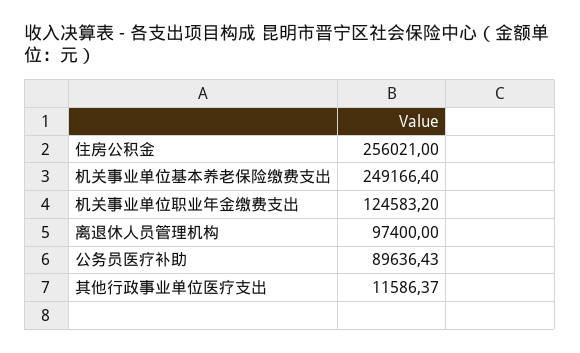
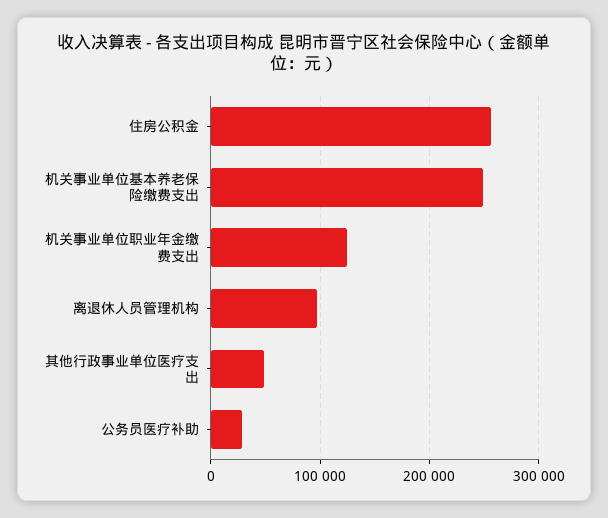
  {
    "住房公积金": 256021,
    "机关事业单位基本养老保险缴费支出": 249166.4,
    "机关事业单位职业年金缴费支出": 124583.2,
    "离退休人员管理机构": 97400,
-   "公务员医疗补助": 89636.43,
+   "公务员医疗补助": 30000,
-   "其他行政事业单位医疗支出": 11586.37
+   "其他行政事业单位医疗支出": 50000
  }

